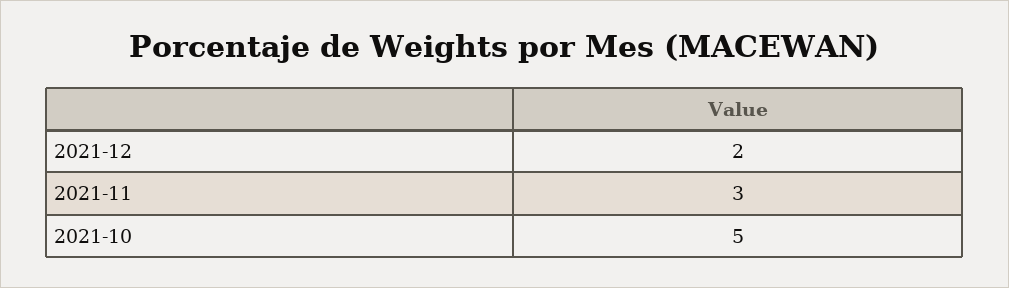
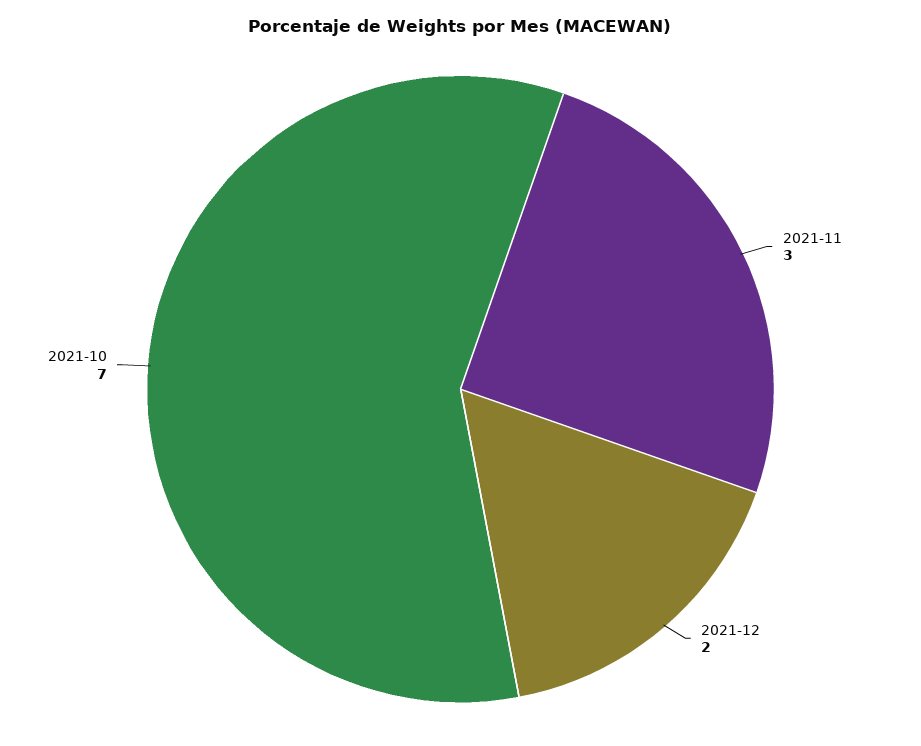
  {
    "2021-12": 2,
    "2021-11": 3,
-   "2021-10": 5
+   "2021-10": 7
  }

